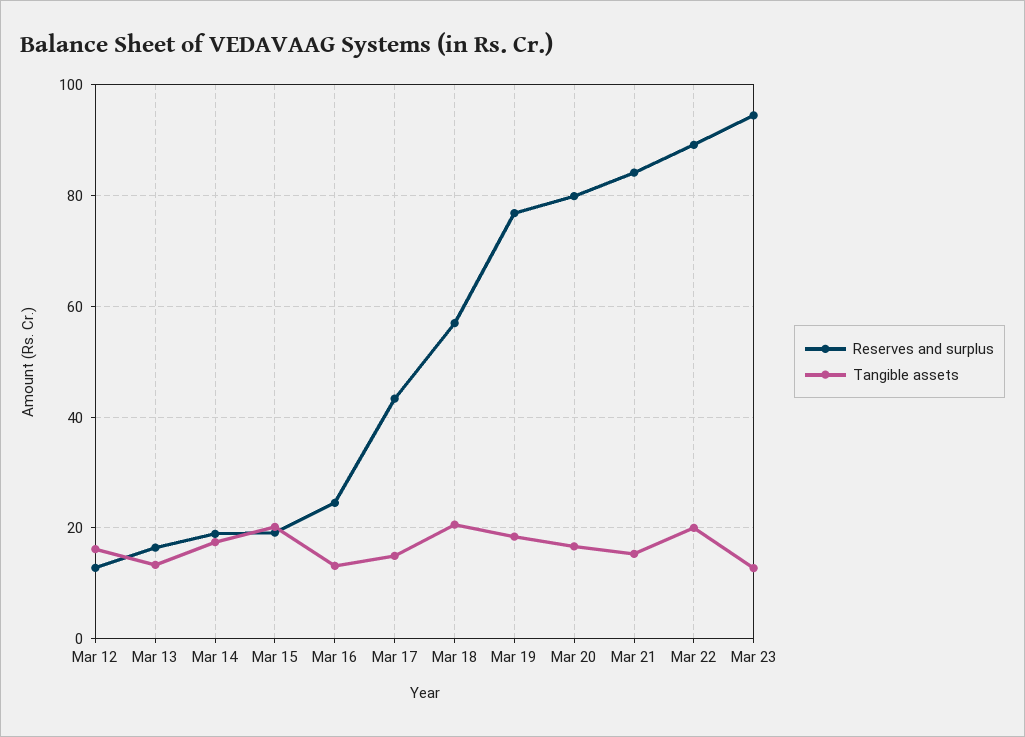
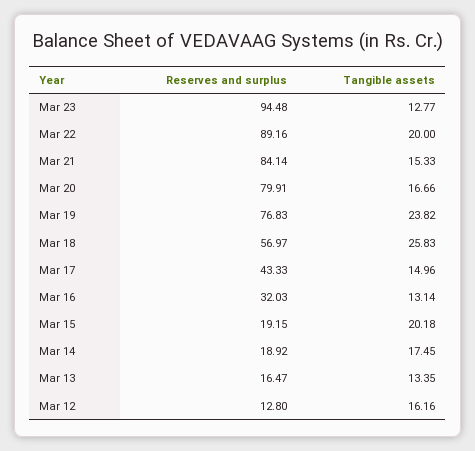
  {
    "Reserves and surplus": {
      "Mar 12": 12.8,
      "Mar 13": 16.47,
      "Mar 14": 18.92,
      "Mar 15": 19.15,
-     "Mar 16": 24,
+     "Mar 16": 32.03,
      "Mar 17": 43.33,
      "Mar 18": 56.97,
      "Mar 19": 76.83,
      "Mar 20": 79.91,
      "Mar 21": 84.14,
      "Mar 22": 89.16,
      "Mar 23": 94.48
    },
    "Tangible assets": {
      "Mar 12": 16.16,
      "Mar 13": 13.35,
      "Mar 14": 17.45,
      "Mar 15": 20.18,
      "Mar 16": 13.14,
      "Mar 17": 14.96,
-     "Mar 18": 20,
+     "Mar 18": 25.83,
-     "Mar 19": 18,
+     "Mar 19": 23.82,
      "Mar 20": 16.66,
      "Mar 21": 15.33,
      "Mar 22": 20,
      "Mar 23": 12.77
    }
  }

